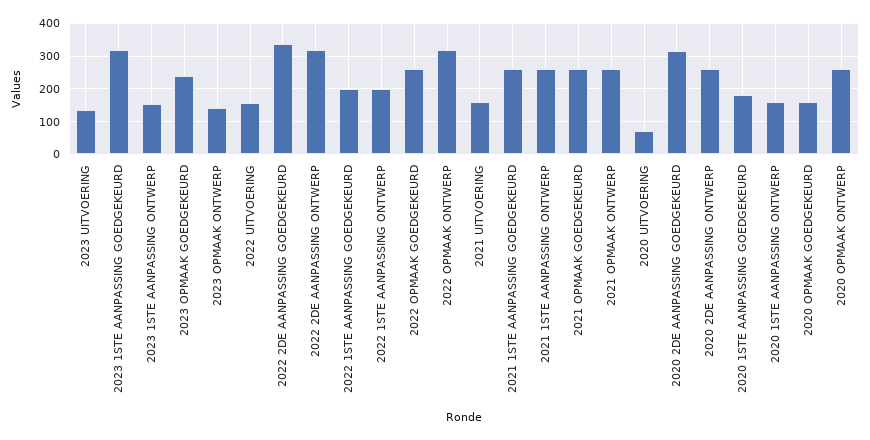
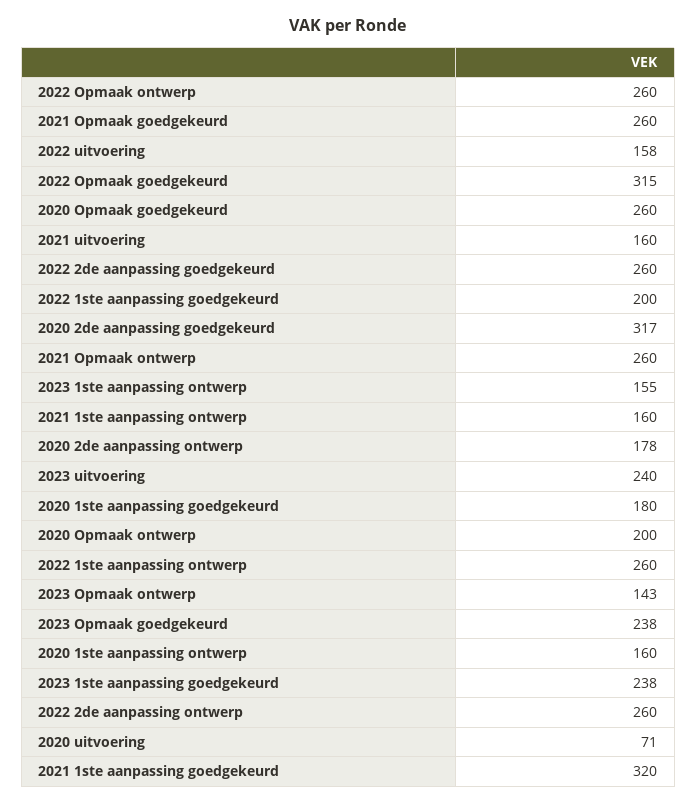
  {
-   "2023 UITVOERING": 140,
+   "2023 UITVOERING": 240,
-   "2023 1STE AANPASSING GOEDGEKEURD": 320,
+   "2023 1STE AANPASSING GOEDGEKEURD": 238,
    "2023 1STE AANPASSING ONTWERP": 155,
    "2023 OPMAAK GOEDGEKEURD": 238,
    "2023 OPMAAK ONTWERP": 143,
    "2022 UITVOERING": 158,
-   "2022 2DE AANPASSING GOEDGEKEURD": 340,
+   "2022 2DE AANPASSING GOEDGEKEURD": 260,
-   "2022 2DE AANPASSING ONTWERP": 320,
+   "2022 2DE AANPASSING ONTWERP": 260,
    "2022 1STE AANPASSING GOEDGEKEURD": 200,
-   "2022 1STE AANPASSING ONTWERP": 200,
+   "2022 1STE AANPASSING ONTWERP": 260,
-   "2022 OPMAAK GOEDGEKEURD": 260,
+   "2022 OPMAAK GOEDGEKEURD": 315,
-   "2022 OPMAAK ONTWERP": 320,
+   "2022 OPMAAK ONTWERP": 260,
    "2021 UITVOERING": 160,
-   "2021 1STE AANPASSING GOEDGEKEURD": 260,
+   "2021 1STE AANPASSING GOEDGEKEURD": 320,
-   "2021 1STE AANPASSING ONTWERP": 260,
+   "2021 1STE AANPASSING ONTWERP": 160,
    "2021 OPMAAK GOEDGEKEURD": 260,
    "2021 OPMAAK ONTWERP": 260,
    "2020 UITVOERING": 71,
    "2020 2DE AANPASSING GOEDGEKEURD": 317,
-   "2020 2DE AANPASSING ONTWERP": 260,
+   "2020 2DE AANPASSING ONTWERP": 178,
    "2020 1STE AANPASSING GOEDGEKEURD": 180,
    "2020 1STE AANPASSING ONTWERP": 160,
-   "2020 OPMAAK GOEDGEKEURD": 160,
+   "2020 OPMAAK GOEDGEKEURD": 260,
-   "2020 OPMAAK ONTWERP": 260
+   "2020 OPMAAK ONTWERP": 200
  }

